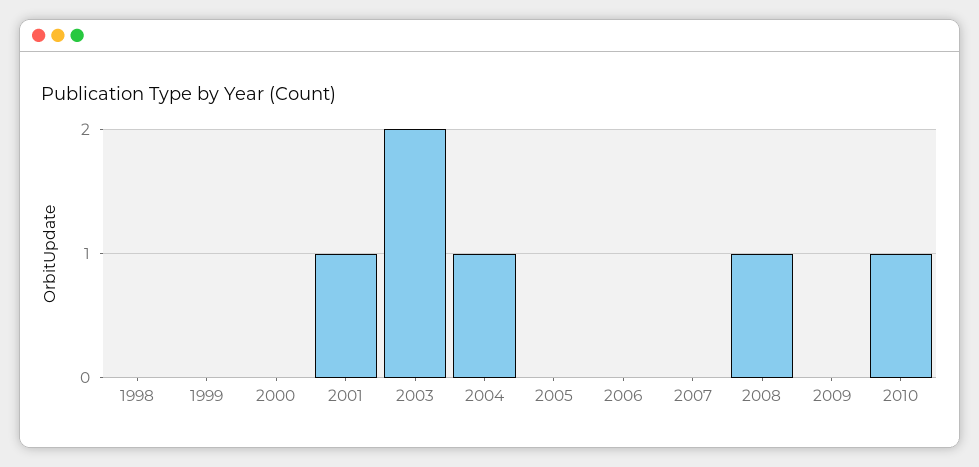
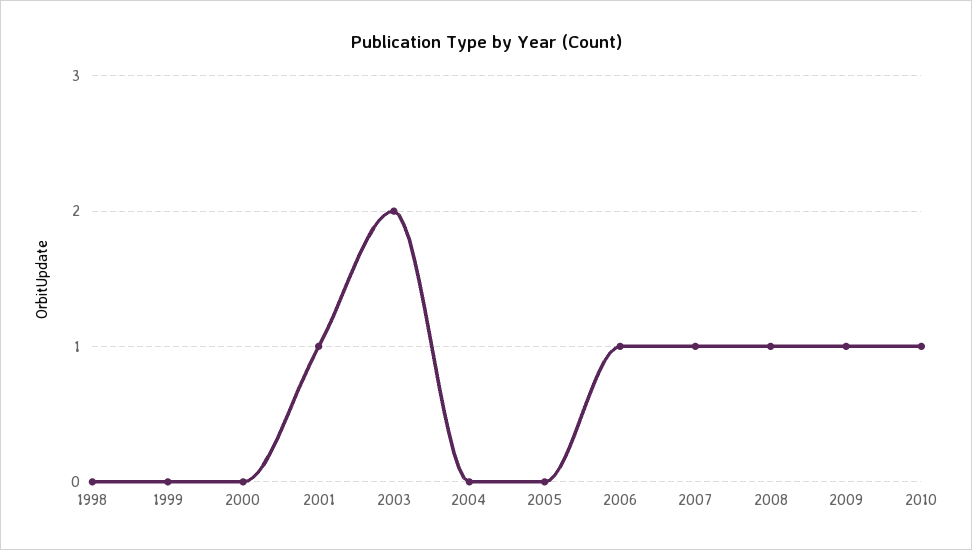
  {
    "1998": 0,
    "1999": 0,
    "2000": 0,
    "2001": 1,
    "2003": 2,
-   "2004": 1,
+   "2004": 0,
    "2005": 0,
-   "2006": 0,
+   "2006": 1,
-   "2007": 0,
+   "2007": 1,
    "2008": 1,
-   "2009": 0,
+   "2009": 1,
    "2010": 1
  }

